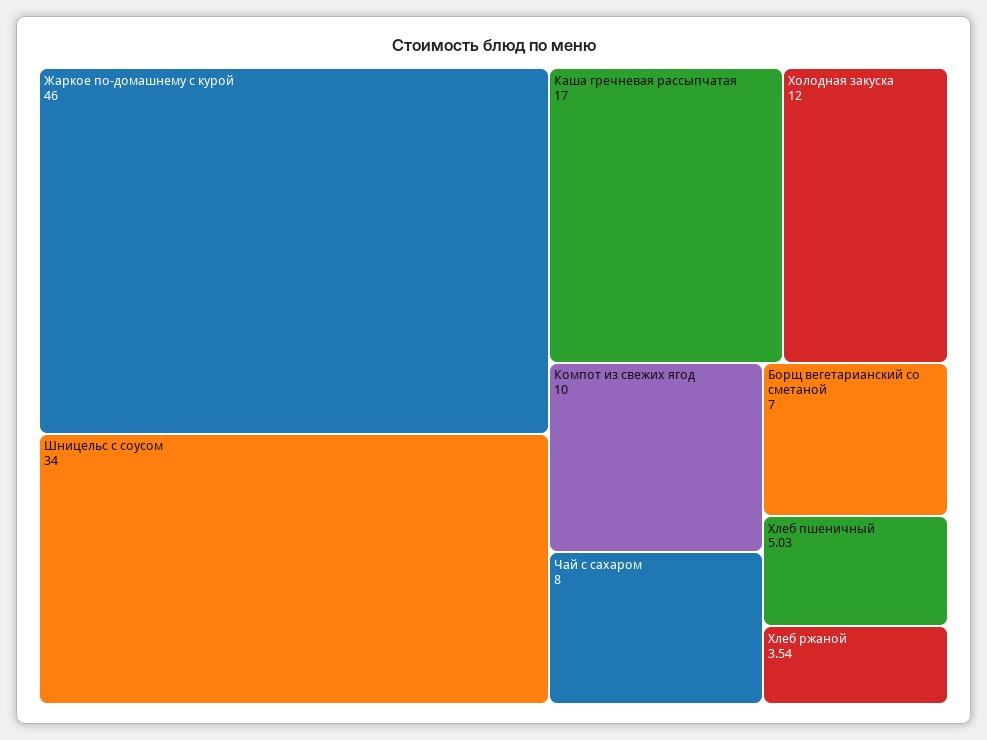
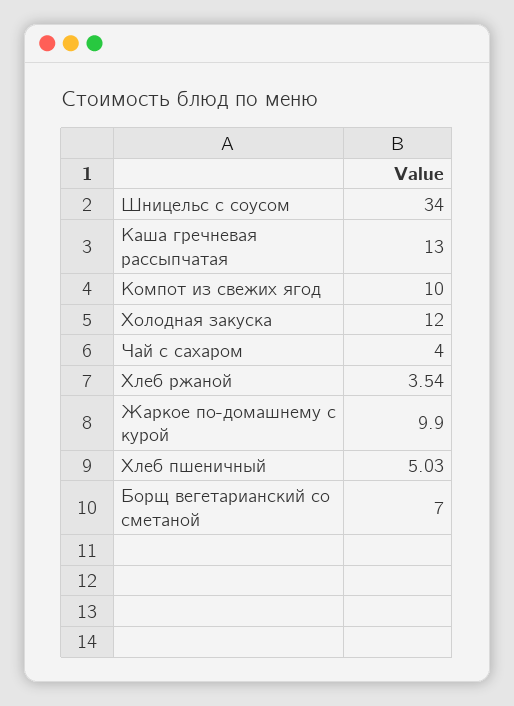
  {
-   "Жаркое по-домашнему с курой": 46,
+   "Жаркое по-домашнему с курой": 9.9,
    "Шницельс с соусом": 34,
-   "Каша гречневая рассыпчатая": 17,
+   "Каша гречневая рассыпчатая": 13,
    "Холодная закуска": 12,
    "Компот из свежих ягод": 10,
-   "Чай с сахаром": 8,
+   "Чай с сахаром": 4,
    "Борщ вегетарианский со сметаной": 7,
    "Хлеб пшеничный": 5.03,
    "Хлеб ржаной": 3.54
  }

